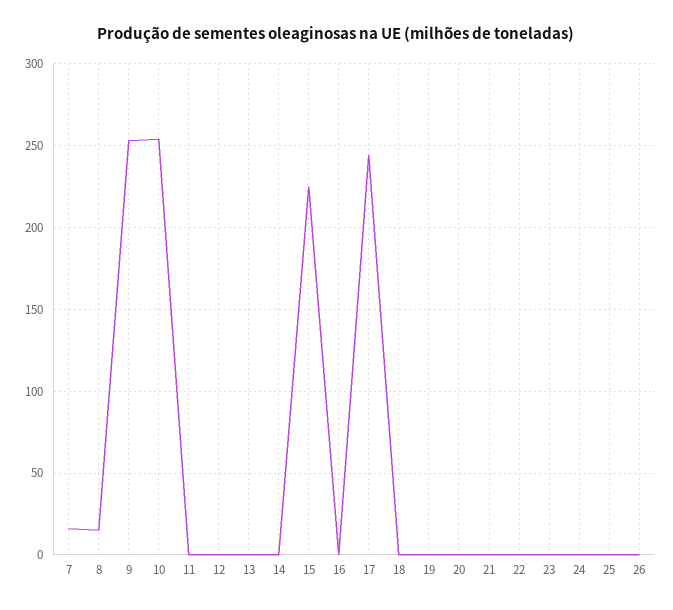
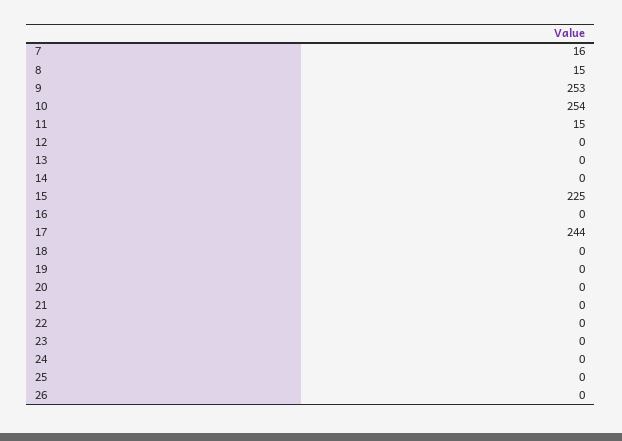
  {
    "7": 16,
    "8": 15,
    "9": 253,
    "10": 254,
-   "11": 0,
+   "11": 15,
    "12": 0,
    "13": 0,
    "14": 0,
    "15": 225,
    "16": 0,
    "17": 244,
    "18": 0,
    "19": 0,
    "20": 0,
    "21": 0,
    "22": 0,
    "23": 0,
    "24": 0,
    "25": 0,
    "26": 0
  }

